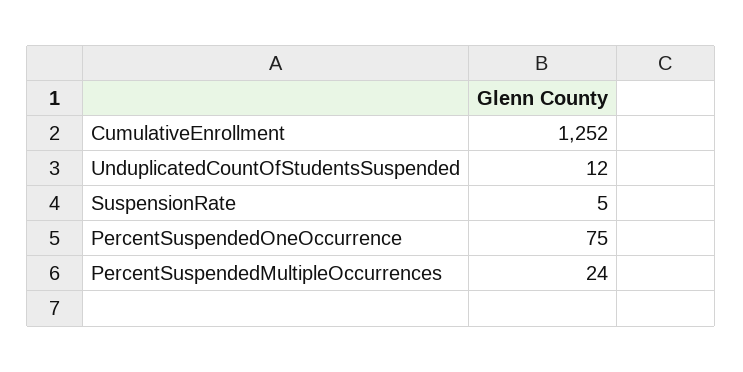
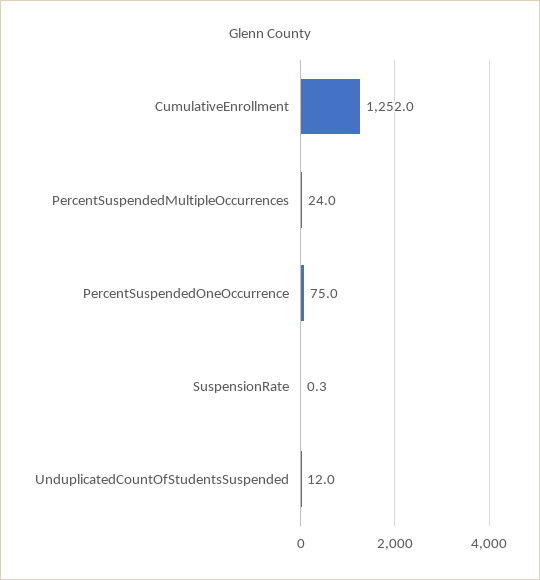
  {
    "CumulativeEnrollment": 1252,
    "UnduplicatedCountOfStudentsSuspended": 12,
-   "SuspensionRate": 5,
+   "SuspensionRate": 0.3,
    "PercentSuspendedOneOccurrence": 75,
    "PercentSuspendedMultipleOccurrences": 24
  }

